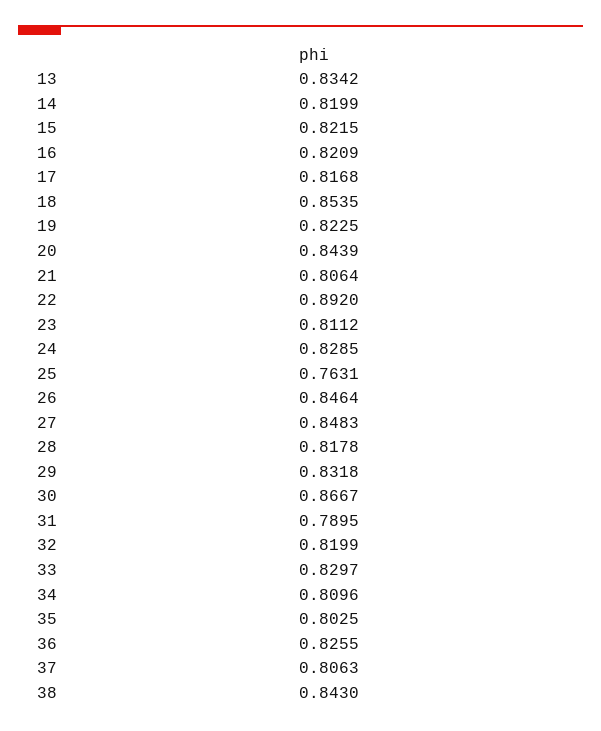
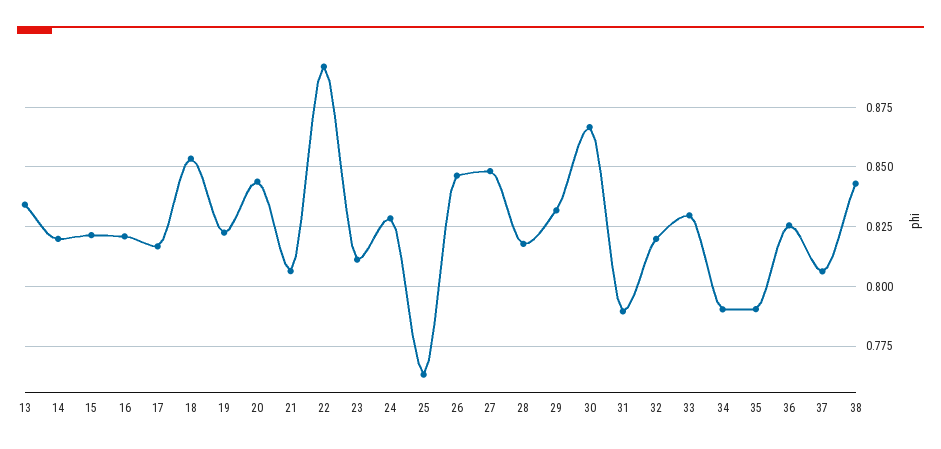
  {
    "13": 0.8342,
    "14": 0.8199,
    "15": 0.8215,
    "16": 0.8209,
    "17": 0.8168,
    "18": 0.8535,
    "19": 0.8225,
    "20": 0.8439,
    "21": 0.8064,
    "22": 0.892,
    "23": 0.8112,
    "24": 0.8285,
    "25": 0.7631,
    "26": 0.8464,
    "27": 0.8483,
    "28": 0.8178,
    "29": 0.8318,
    "30": 0.8667,
    "31": 0.7895,
    "32": 0.8199,
    "33": 0.8297,
-   "34": 0.8096,
+   "34": 0.79,
-   "35": 0.8025,
+   "35": 0.79,
    "36": 0.8255,
    "37": 0.8063,
    "38": 0.843
  }

